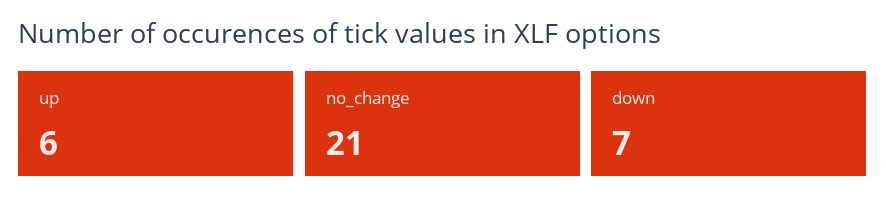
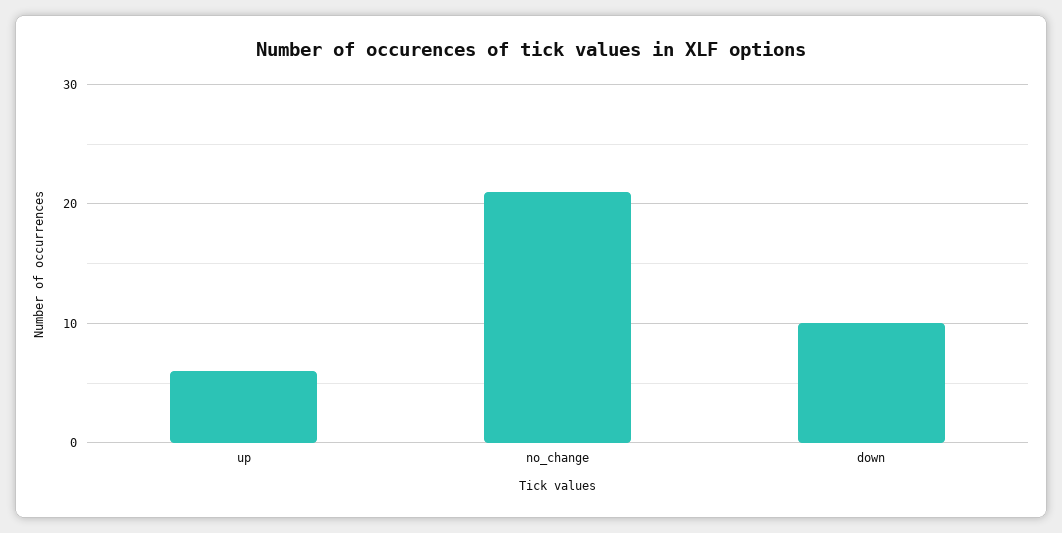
  {
    "up": 6,
    "no_change": 21,
-   "down": 7
+   "down": 10
  }

